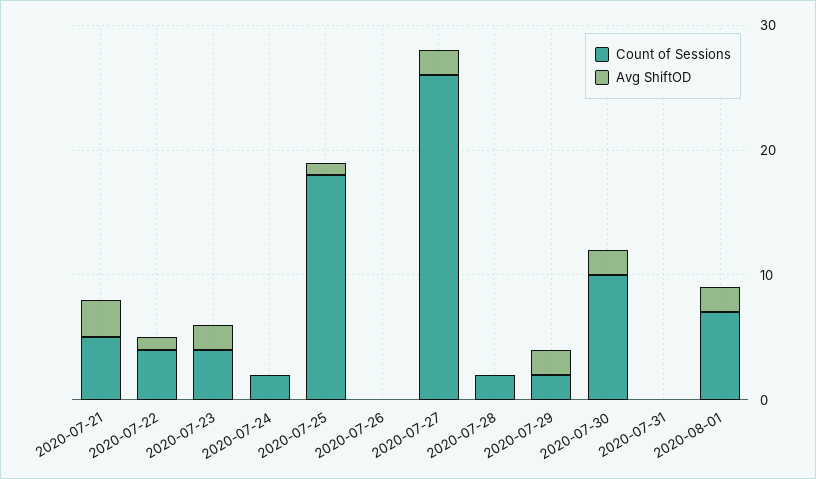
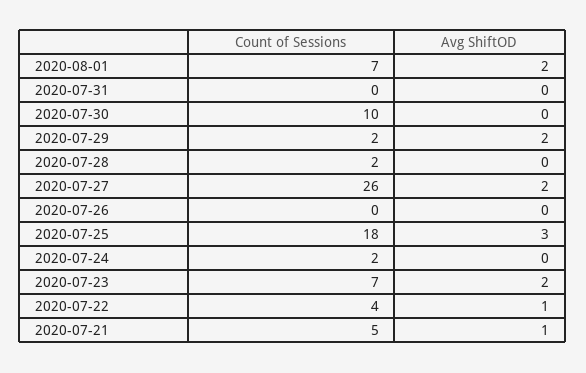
  {
    "Count of Sessions": {
      "2020-07-21": 5,
      "2020-07-22": 4,
-     "2020-07-23": 4,
+     "2020-07-23": 7,
      "2020-07-24": 2,
      "2020-07-25": 18,
      "2020-07-26": 0,
      "2020-07-27": 26,
      "2020-07-28": 2,
      "2020-07-29": 2,
      "2020-07-30": 10,
      "2020-07-31": 0,
      "2020-08-01": 7
    },
    "Avg ShiftOD": {
-     "2020-07-21": 3,
+     "2020-07-21": 1,
      "2020-07-22": 1,
      "2020-07-23": 2,
      "2020-07-24": 0,
-     "2020-07-25": 1,
+     "2020-07-25": 3,
      "2020-07-26": 0,
      "2020-07-27": 2,
      "2020-07-28": 0,
      "2020-07-29": 2,
-     "2020-07-30": 2,
+     "2020-07-30": 0,
      "2020-07-31": 0,
      "2020-08-01": 2
    }
  }

